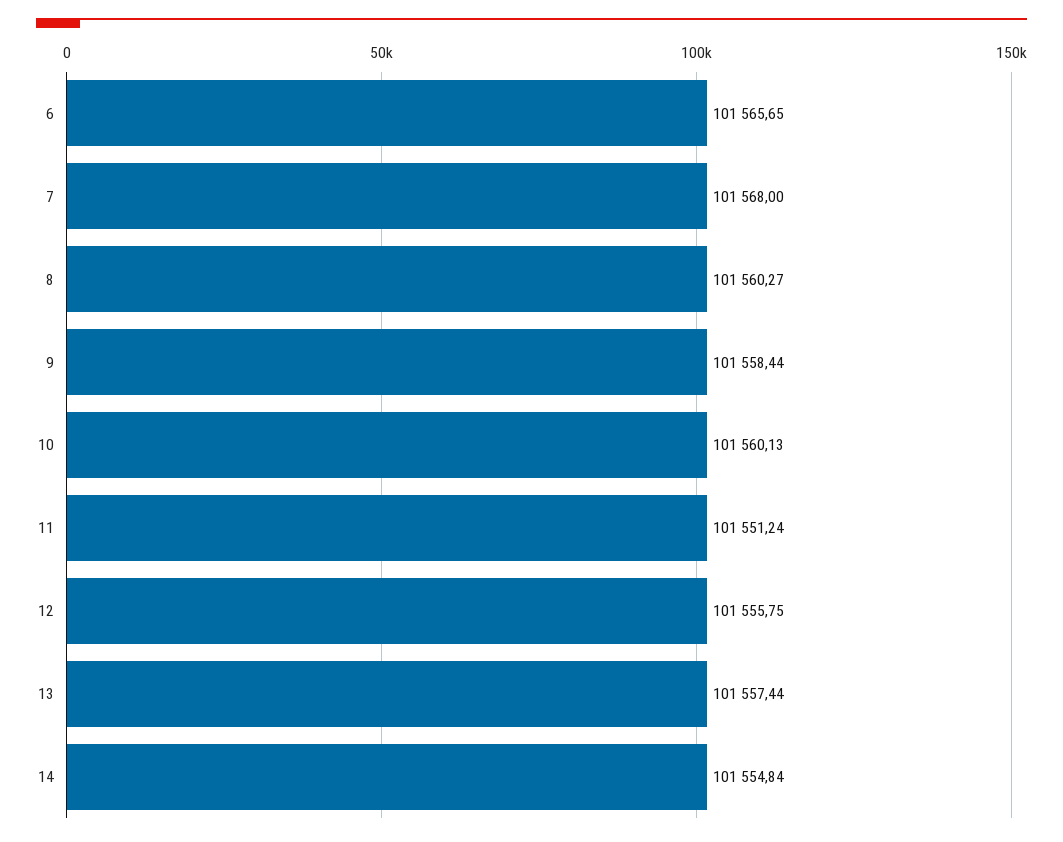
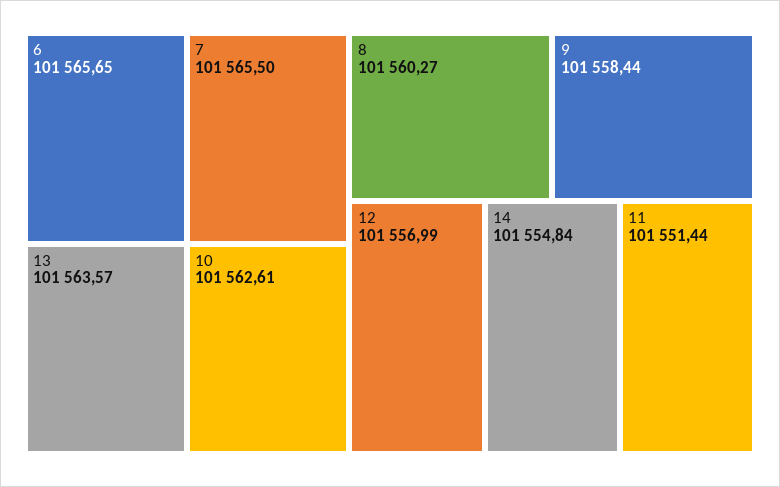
  {
    "6": 101565.65,
-   "7": 101568,
+   "7": 101565.5,
    "8": 101560.27,
    "9": 101558.44,
-   "10": 101560.13,
+   "10": 101562.61,
-   "11": 101551.24,
+   "11": 101551.44,
-   "12": 101555.75,
+   "12": 101556.99,
-   "13": 101557.44,
+   "13": 101563.57,
    "14": 101554.84
  }

